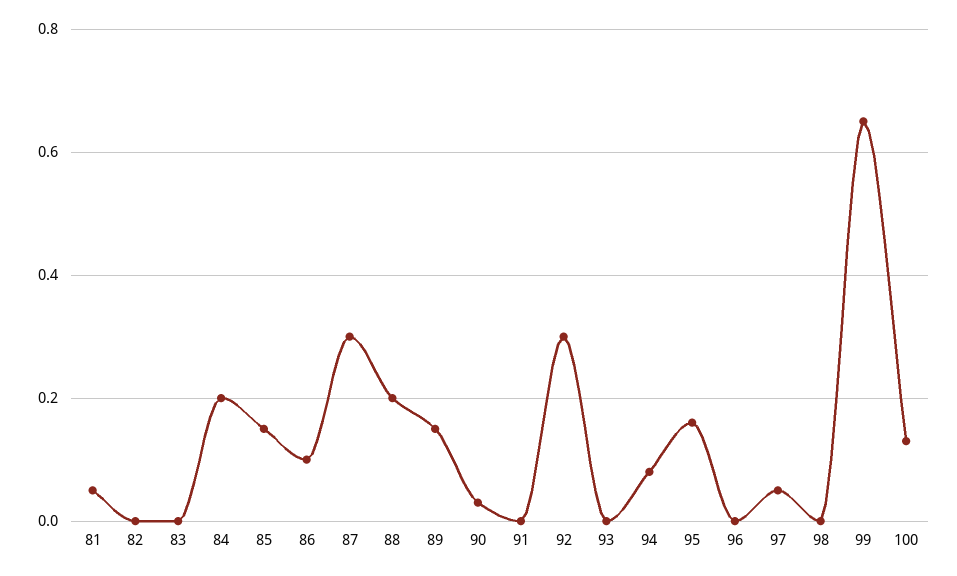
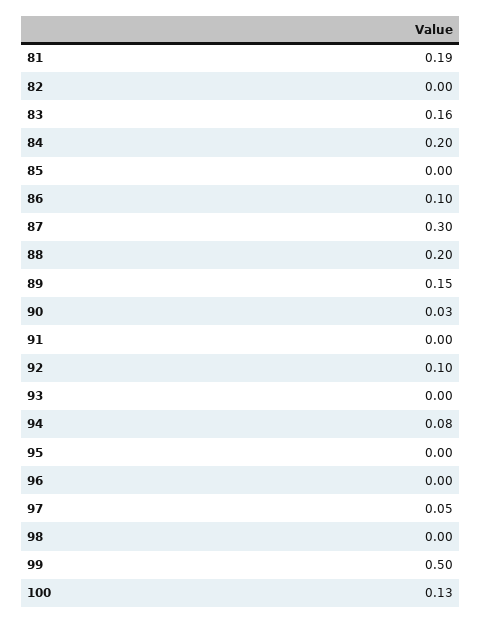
  {
-   "81": 0.05,
+   "81": 0.19,
    "82": 0,
-   "83": 0,
+   "83": 0.16,
    "84": 0.2,
-   "85": 0.15,
+   "85": 0,
    "86": 0.1,
    "87": 0.3,
    "88": 0.2,
    "89": 0.15,
    "90": 0.03,
    "91": 0,
-   "92": 0.3,
+   "92": 0.1,
    "93": 0,
    "94": 0.08,
-   "95": 0.15,
+   "95": 0,
    "96": 0,
    "97": 0.05,
    "98": 0,
-   "99": 0.65,
+   "99": 0.5,
    "100": 0.13
  }

